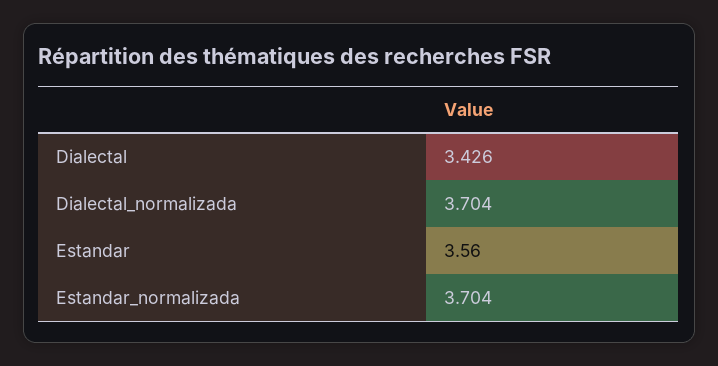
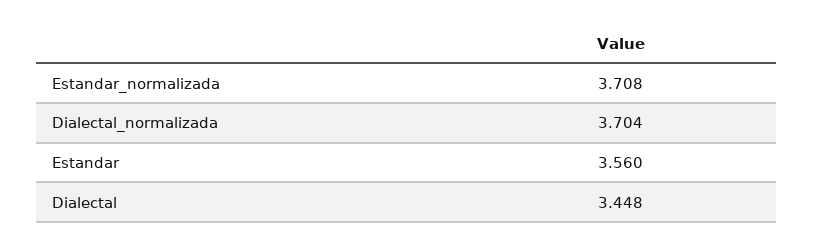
  {
-   "Dialectal": 3.426,
+   "Dialectal": 3.448,
    "Dialectal_normalizada": 3.704,
    "Estandar": 3.56,
-   "Estandar_normalizada": 3.704
+   "Estandar_normalizada": 3.708
  }

